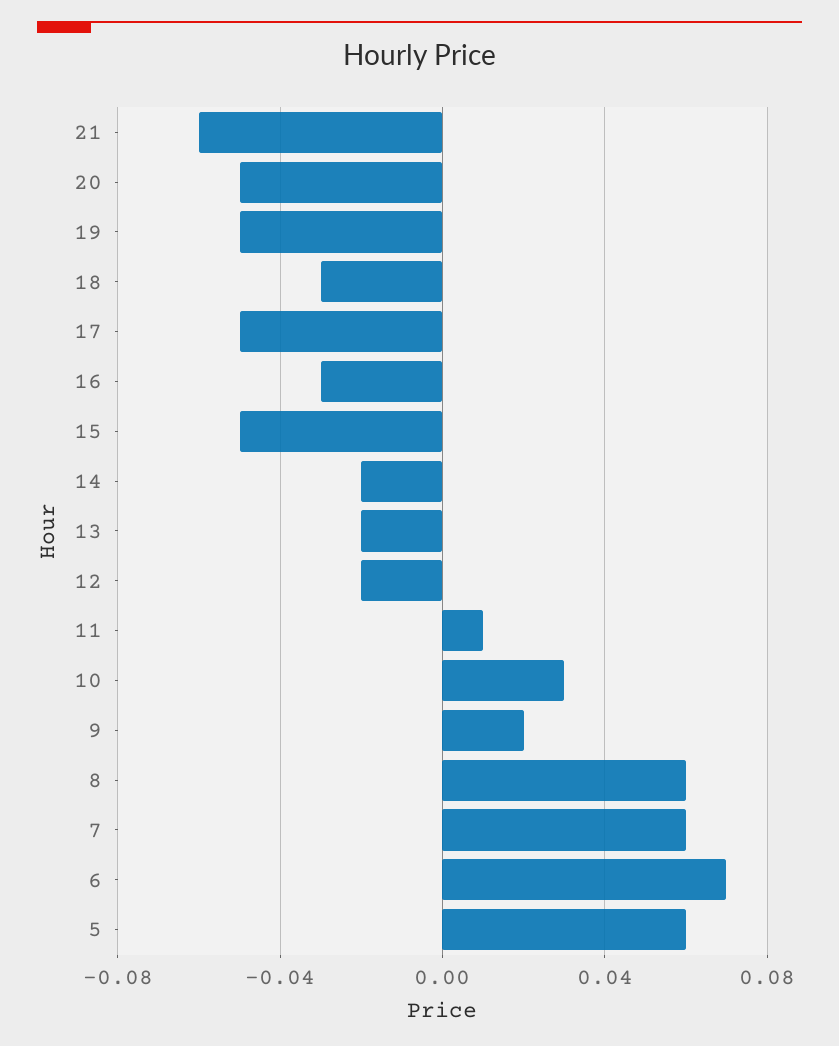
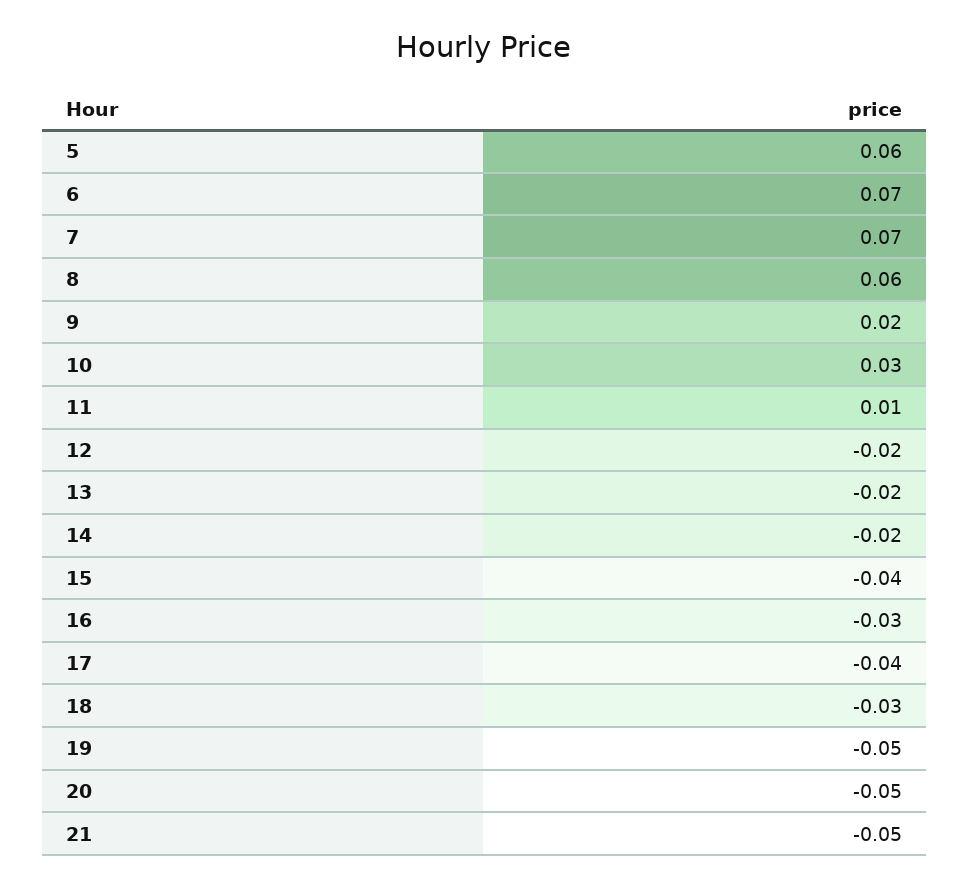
  {
-   "21": -0.06,
+   "21": -0.05,
    "20": -0.05,
    "19": -0.05,
    "18": -0.03,
-   "17": -0.05,
+   "17": -0.04,
    "16": -0.03,
-   "15": -0.05,
+   "15": -0.04,
    "14": -0.02,
    "13": -0.02,
    "12": -0.02,
    "11": 0.01,
    "10": 0.03,
    "9": 0.02,
    "8": 0.06,
-   "7": 0.06,
+   "7": 0.07,
    "6": 0.07,
    "5": 0.06
  }

